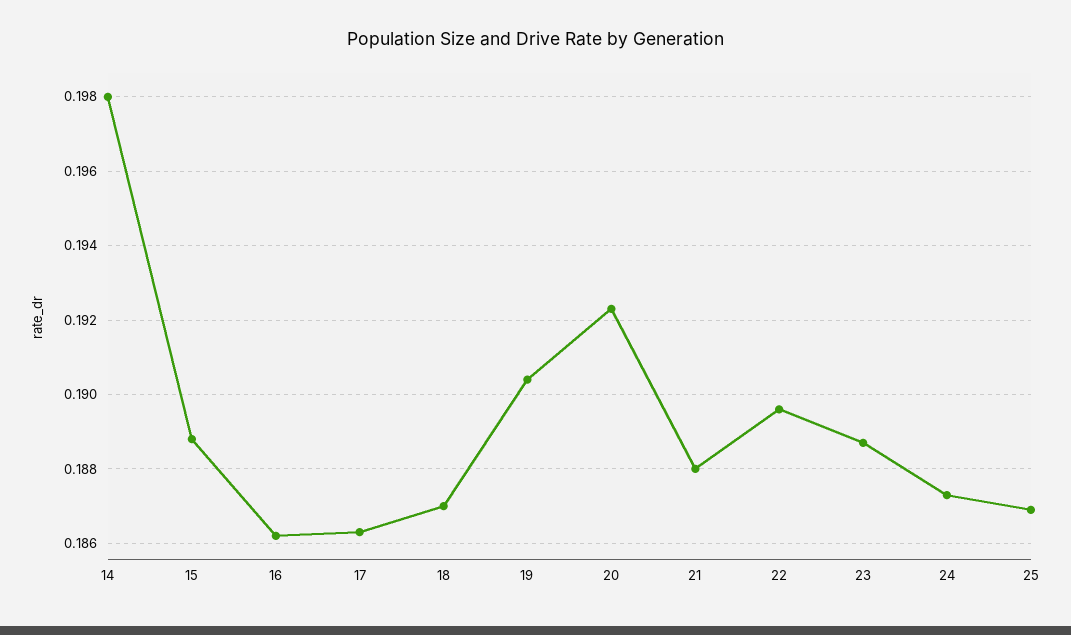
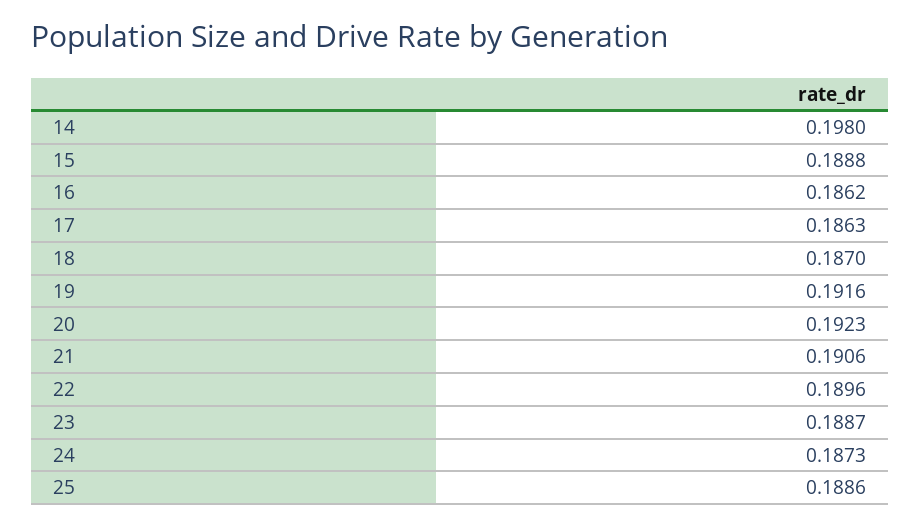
  {
    "14": 0.198,
    "15": 0.1888,
    "16": 0.1862,
    "17": 0.1863,
    "18": 0.187,
-   "19": 0.1905,
+   "19": 0.1916,
    "20": 0.1923,
-   "21": 0.188,
+   "21": 0.1906,
    "22": 0.1896,
    "23": 0.1887,
    "24": 0.1873,
-   "25": 0.187
+   "25": 0.1886
  }

